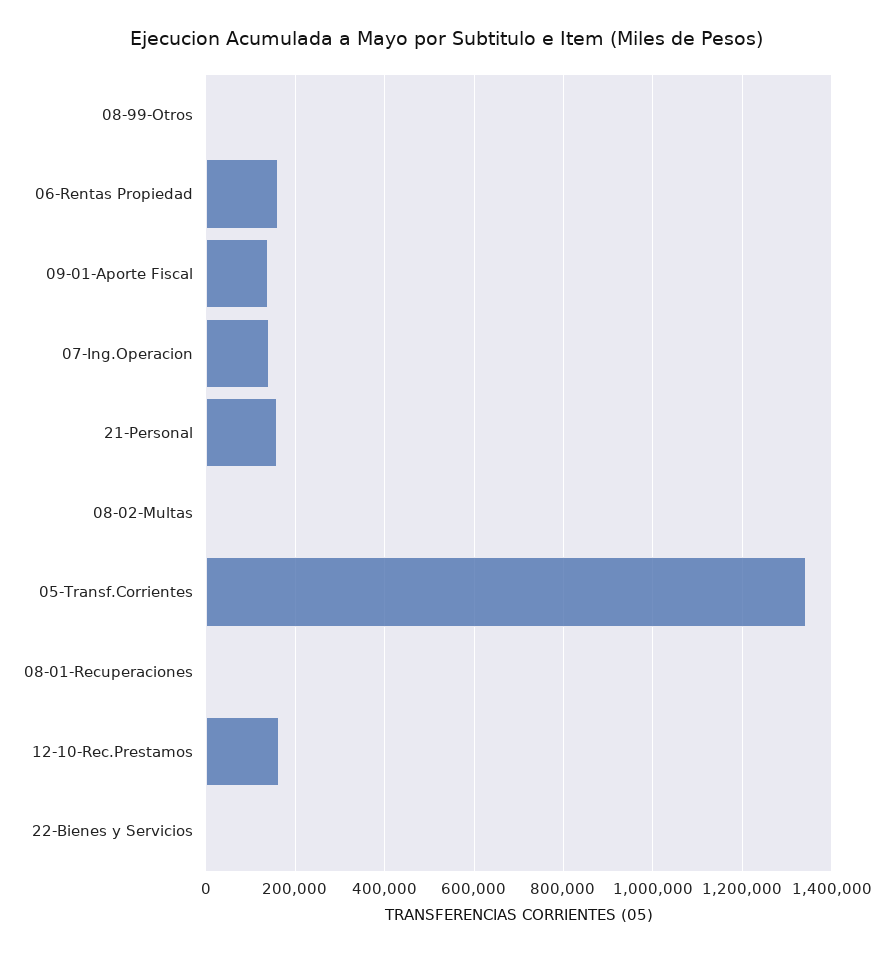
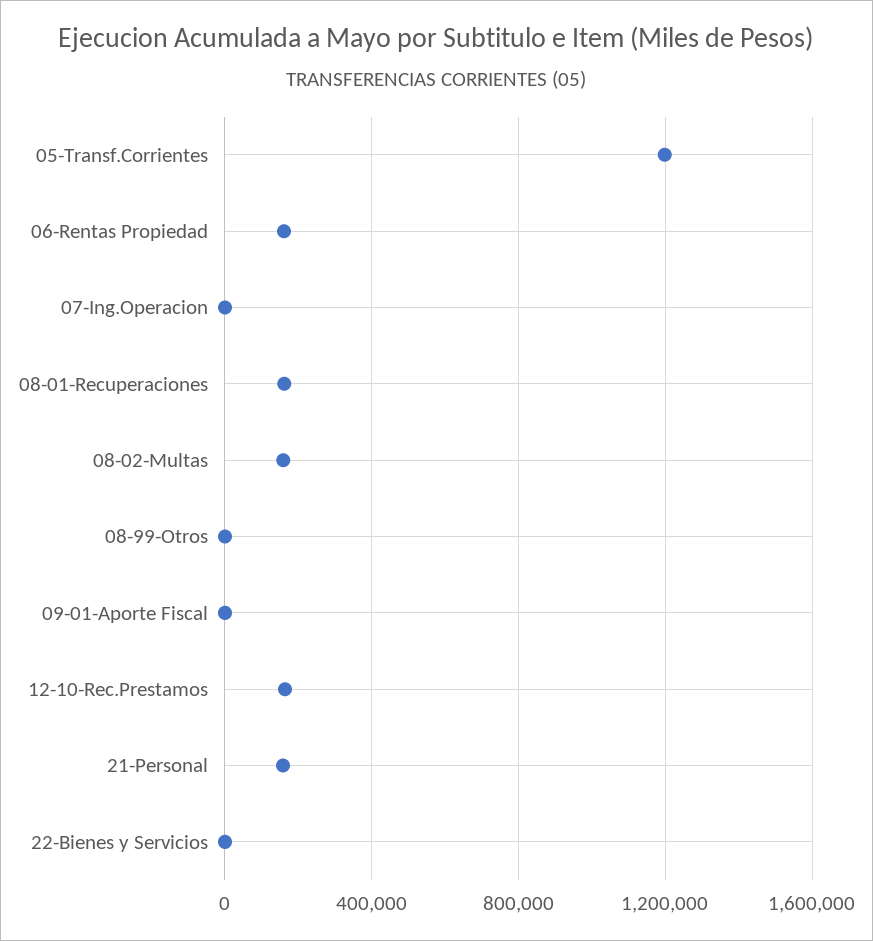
  {
    "08-99-Otros": 0,
    "06-Rentas Propiedad": 160000,
-   "09-01-Aporte Fiscal": 140000,
+   "09-01-Aporte Fiscal": 0,
-   "07-Ing.Operacion": 140000,
+   "07-Ing.Operacion": 0,
    "21-Personal": 160000,
-   "08-02-Multas": 0,
+   "08-02-Multas": 150000,
-   "05-Transf.Corrientes": 1340000,
+   "05-Transf.Corrientes": 1200000,
-   "08-01-Recuperaciones": 0,
+   "08-01-Recuperaciones": 150000,
    "12-10-Rec.Prestamos": 160000,
    "22-Bienes y Servicios": 0
  }

